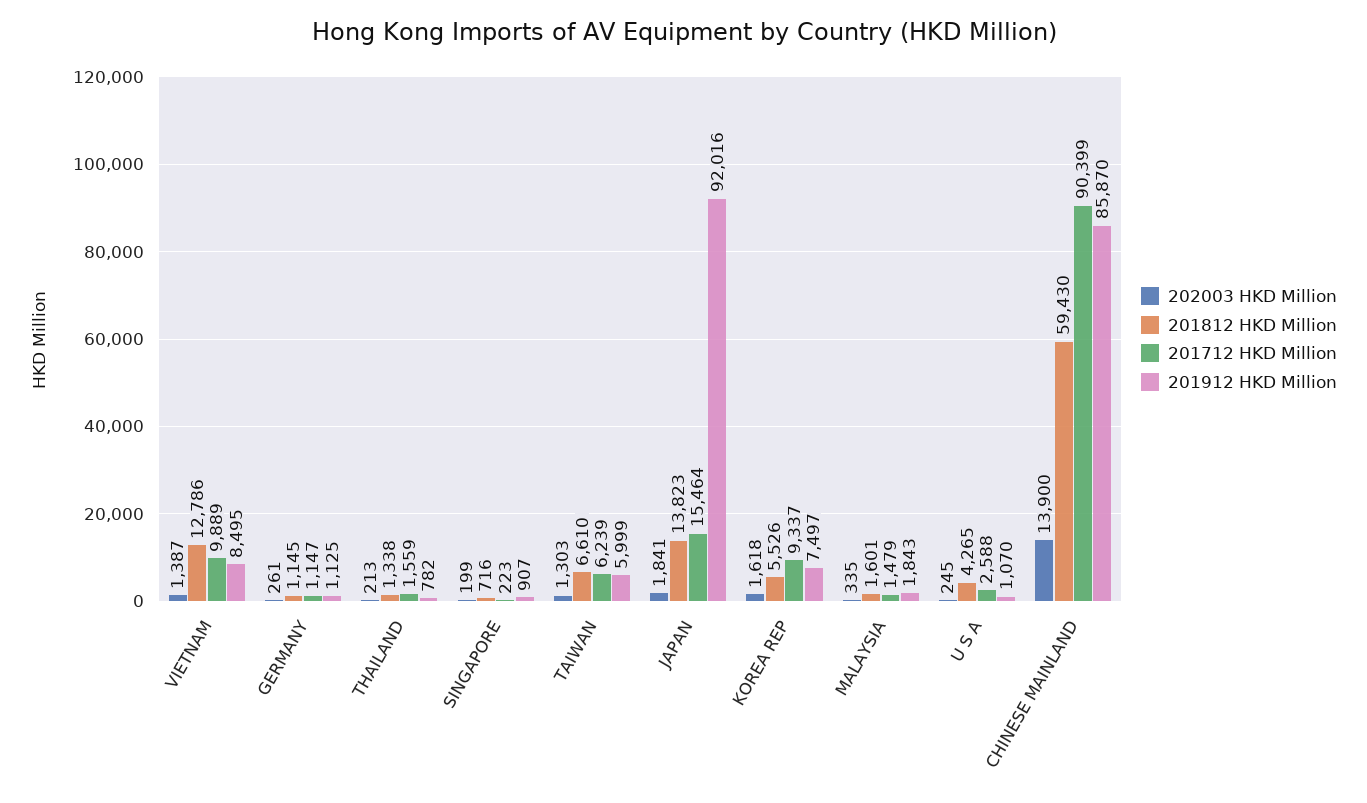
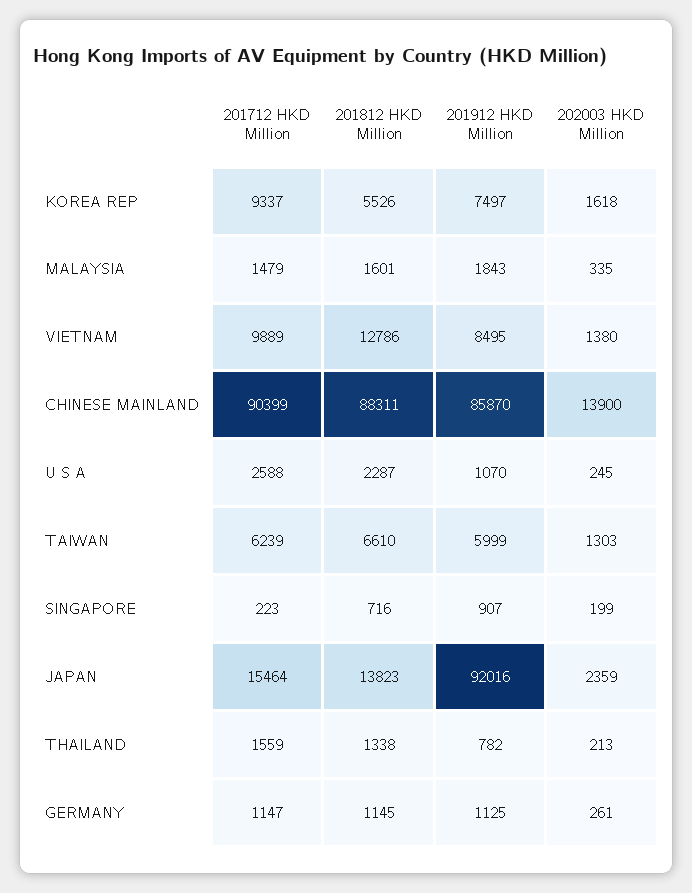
  {
    "202003 HKD Million": {
-     "VIETNAM": 1387,
+     "VIETNAM": 1380,
      "GERMANY": 261,
      "THAILAND": 213,
      "SINGAPORE": 199,
      "TAIWAN": 1303,
-     "JAPAN": 1841,
+     "JAPAN": 2359,
      "KOREA REP": 1618,
      "MALAYSIA": 335,
      "U S A": 245,
      "CHINESE MAINLAND": 13900
    },
    "201812 HKD Million": {
      "VIETNAM": 12786,
      "GERMANY": 1145,
      "THAILAND": 1338,
      "SINGAPORE": 716,
      "TAIWAN": 6610,
      "JAPAN": 13823,
      "KOREA REP": 5526,
      "MALAYSIA": 1601,
-     "U S A": 4265,
+     "U S A": 2287,
-     "CHINESE MAINLAND": 59430
+     "CHINESE MAINLAND": 88311
    },
    "201712 HKD Million": {
      "VIETNAM": 9889,
      "GERMANY": 1147,
      "THAILAND": 1559,
      "SINGAPORE": 223,
      "TAIWAN": 6239,
      "JAPAN": 15464,
      "KOREA REP": 9337,
      "MALAYSIA": 1479,
      "U S A": 2588,
      "CHINESE MAINLAND": 90399
    },
    "201912 HKD Million": {
      "VIETNAM": 8495,
      "GERMANY": 1125,
      "THAILAND": 782,
      "SINGAPORE": 907,
      "TAIWAN": 5999,
      "JAPAN": 92016,
      "KOREA REP": 7497,
      "MALAYSIA": 1843,
      "U S A": 1070,
      "CHINESE MAINLAND": 85870
    }
  }

